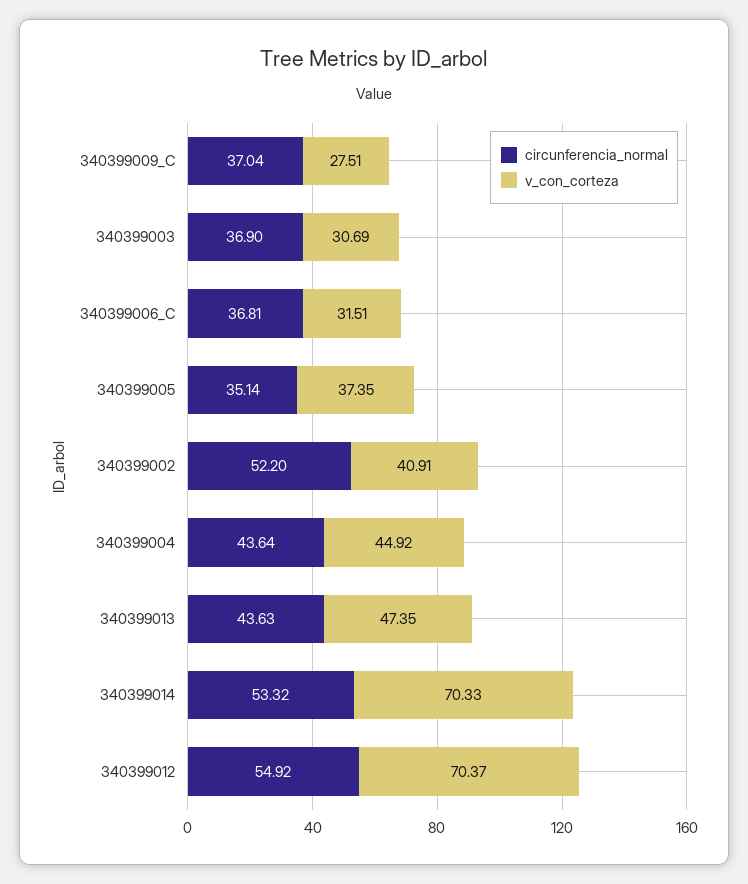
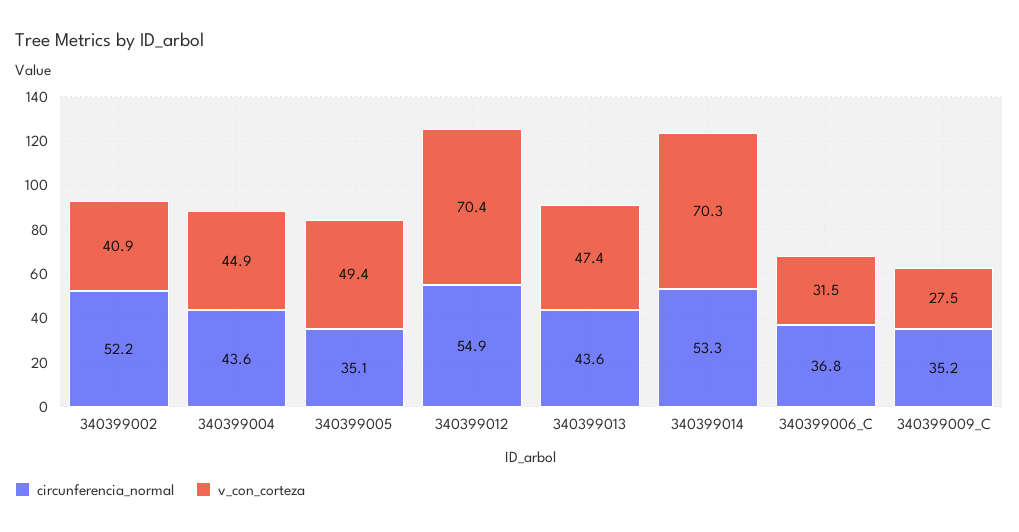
  {
    "circunferencia_normal": {
-     "340399009_C": 37.04,
+     "340399009_C": 35.2,
-     "340399003": 36.9,
      "340399006_C": 36.81,
      "340399005": 35.14,
      "340399002": 52.2,
      "340399004": 43.64,
      "340399013": 43.63,
      "340399014": 53.32,
      "340399012": 54.92
    },
    "v_con_corteza": {
      "340399009_C": 27.51,
-     "340399003": 30.69,
      "340399006_C": 31.51,
-     "340399005": 37.35,
+     "340399005": 49.4,
      "340399002": 40.91,
      "340399004": 44.92,
      "340399013": 47.35,
      "340399014": 70.33,
      "340399012": 70.37
    }
  }

